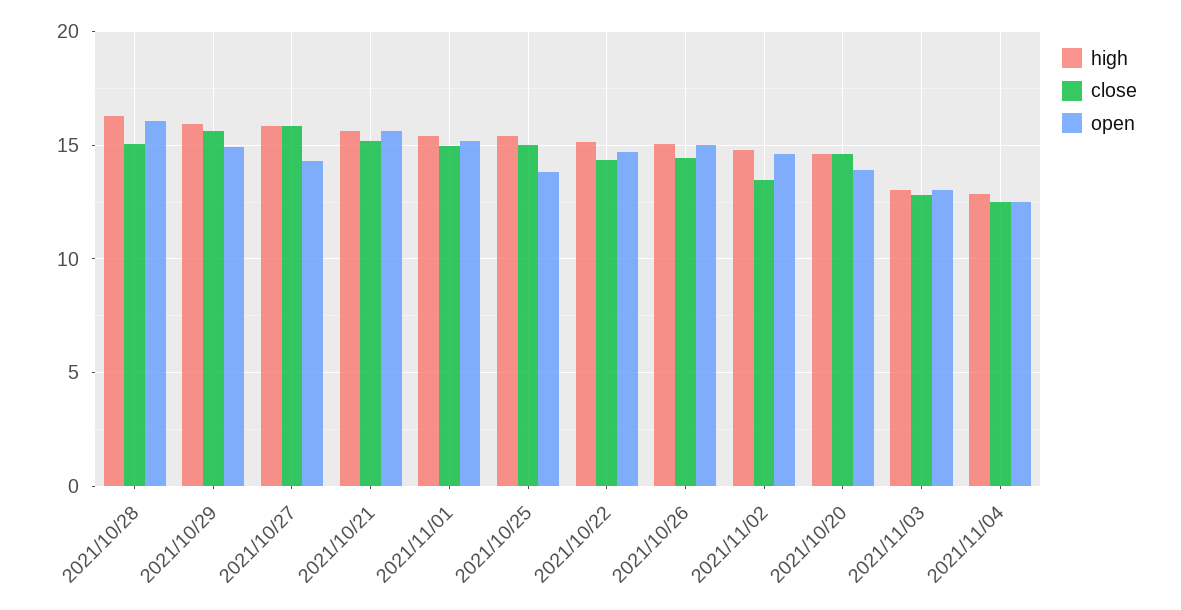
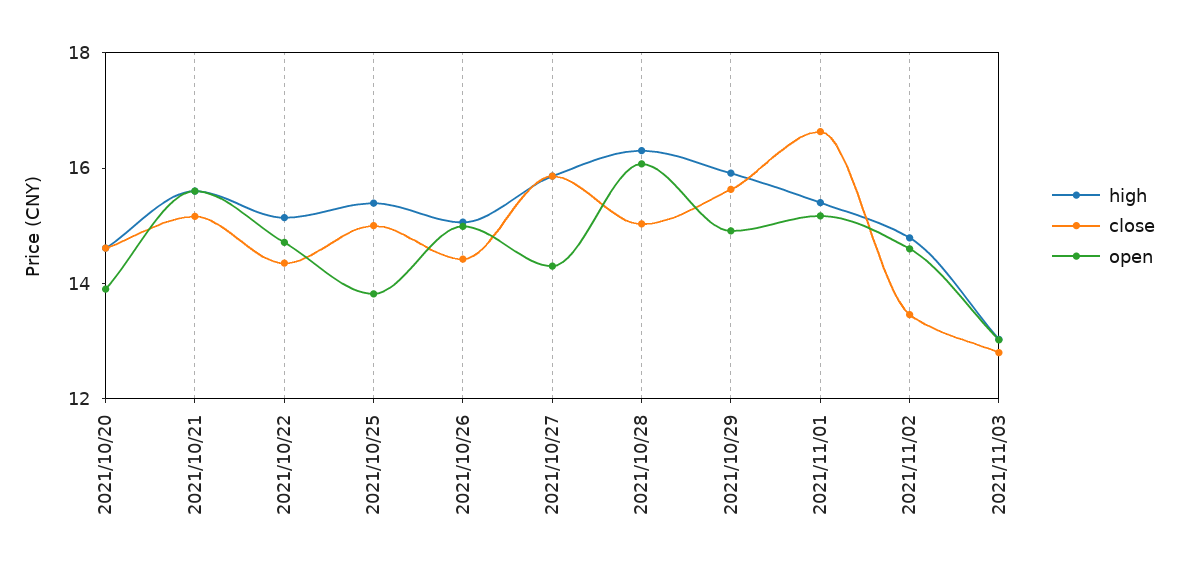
  {
    "high": {
      "2021/10/28": 16.5,
      "2021/10/29": 16,
      "2021/10/27": 16,
      "2021/10/21": 15.5,
      "2021/11/01": 15.5,
      "2021/10/25": 15.5,
      "2021/10/22": 15,
      "2021/10/26": 15,
      "2021/11/02": 15,
      "2021/10/20": 14.5,
-     "2021/11/03": 13,
+     "2021/11/03": 13
-     "2021/11/04": 13
    },
    "close": {
      "2021/10/28": 15,
      "2021/10/29": 15.5,
      "2021/10/27": 16,
      "2021/10/21": 15,
-     "2021/11/01": 15,
+     "2021/11/01": 16.5,
      "2021/10/25": 15,
      "2021/10/22": 14.5,
      "2021/10/26": 14.5,
      "2021/11/02": 13.5,
      "2021/10/20": 14.5,
-     "2021/11/03": 13,
+     "2021/11/03": 13
-     "2021/11/04": 12.5
    },
    "open": {
      "2021/10/28": 16,
      "2021/10/29": 15,
      "2021/10/27": 14.5,
      "2021/10/21": 15.5,
      "2021/11/01": 15,
      "2021/10/25": 14,
      "2021/10/22": 14.5,
      "2021/10/26": 15,
      "2021/11/02": 14.5,
      "2021/10/20": 14,
-     "2021/11/03": 13,
+     "2021/11/03": 13
-     "2021/11/04": 12.5
    }
  }

